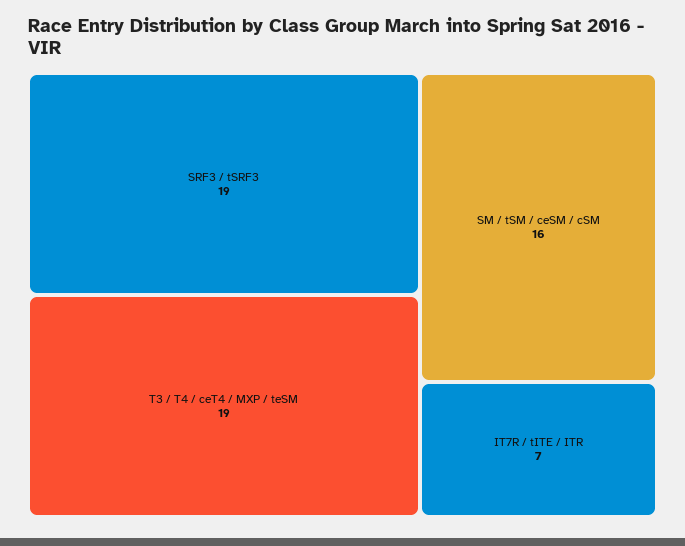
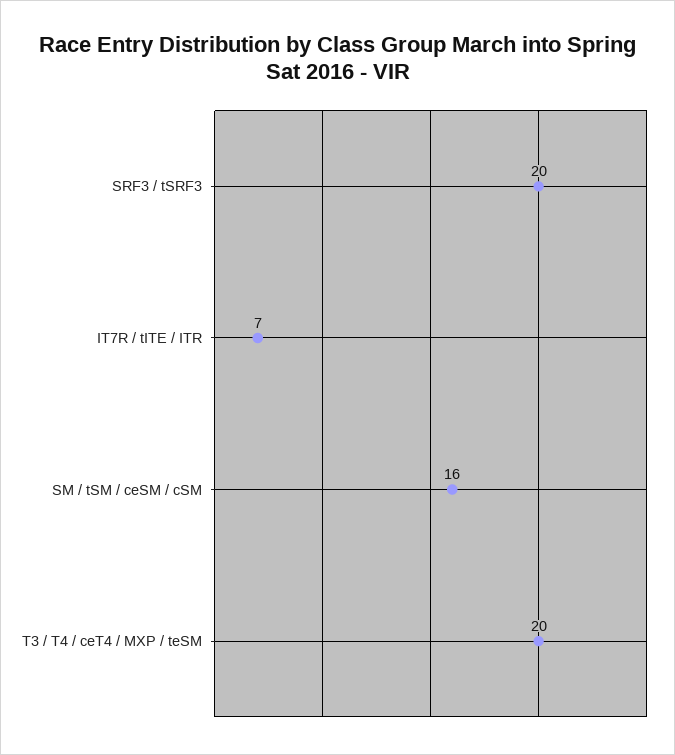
  {
-   "SRF3 / tSRF3": 19,
+   "SRF3 / tSRF3": 20,
-   "T3 / T4 / ceT4 / MXP / teSM": 19,
+   "T3 / T4 / ceT4 / MXP / teSM": 20,
    "SM / tSM / ceSM / cSM": 16,
    "IT7R / tITE / ITR": 7
  }

